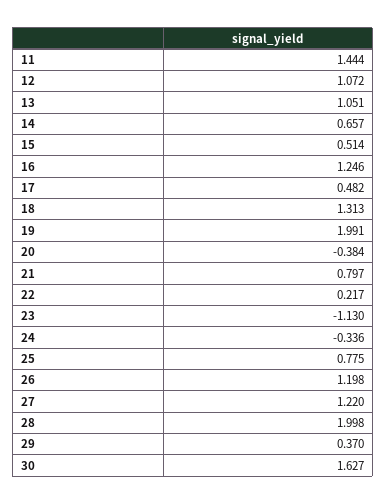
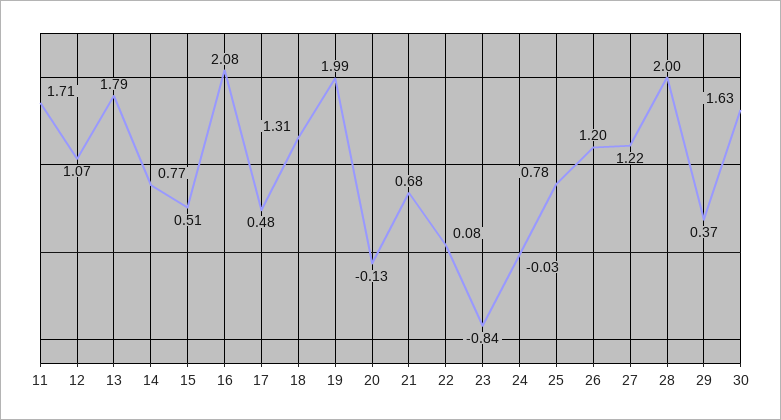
  {
-   "11": 1.444,
+   "11": 1.71,
    "12": 1.072,
-   "13": 1.051,
+   "13": 1.79,
-   "14": 0.657,
+   "14": 0.77,
    "15": 0.514,
-   "16": 1.246,
+   "16": 2.08,
    "17": 0.482,
    "18": 1.313,
    "19": 1.991,
-   "20": -0.384,
+   "20": -0.13,
-   "21": 0.797,
+   "21": 0.68,
-   "22": 0.217,
+   "22": 0.08,
-   "23": -1.13,
+   "23": -0.84,
-   "24": -0.336,
+   "24": -0.03,
    "25": 0.775,
    "26": 1.198,
    "27": 1.22,
    "28": 1.998,
    "29": 0.37,
    "30": 1.627
  }

